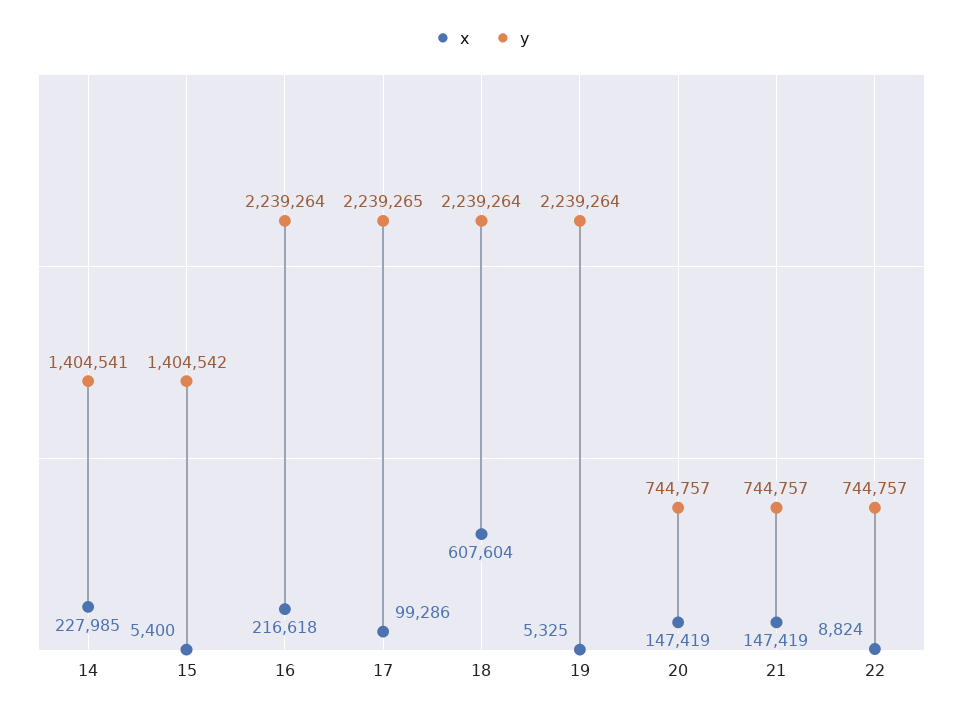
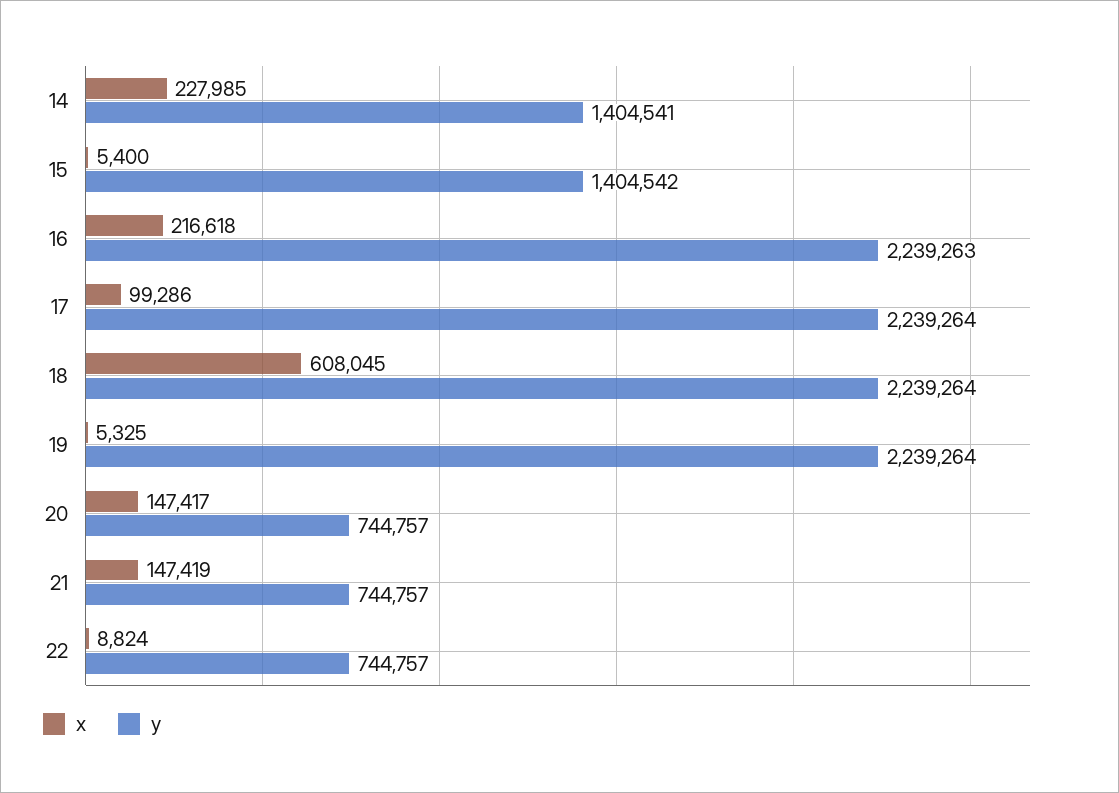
  {
    "x": {
      "14": 227985,
      "15": 5400,
      "16": 216618,
      "17": 99286,
-     "18": 607604,
+     "18": 608045,
      "19": 5325,
-     "20": 147419,
+     "20": 147417,
      "21": 147419,
      "22": 8824
    },
    "y": {
      "14": 1404541,
      "15": 1404542,
-     "16": 2239264,
+     "16": 2239263,
-     "17": 2239265,
+     "17": 2239264,
      "18": 2239264,
      "19": 2239264,
      "20": 744757,
      "21": 744757,
      "22": 744757
    }
  }

